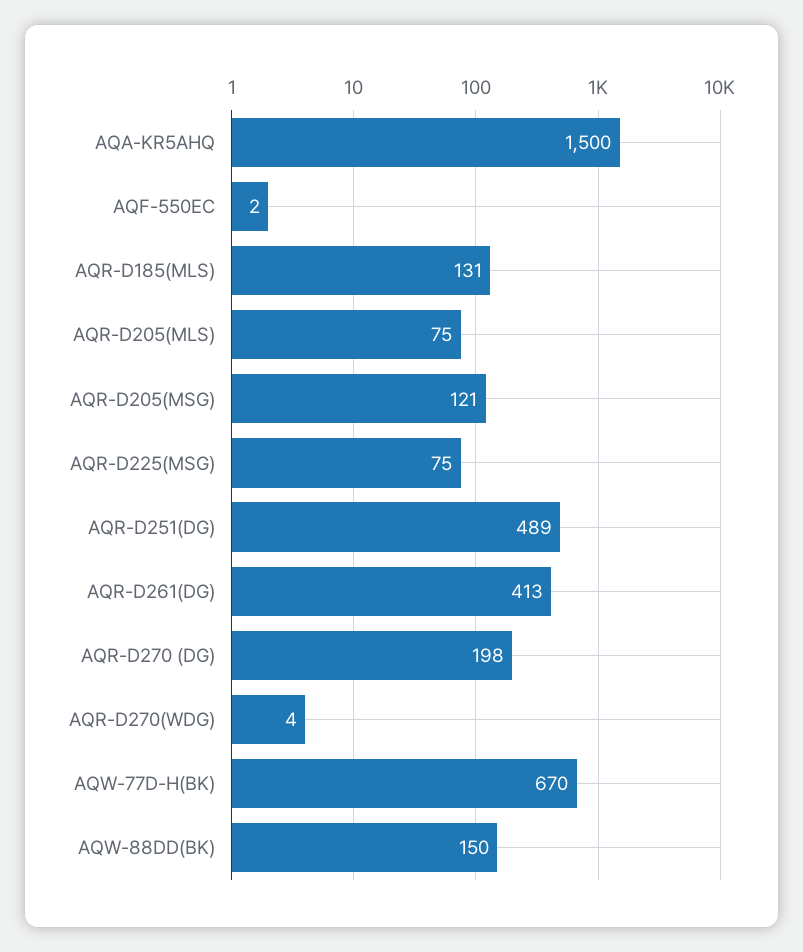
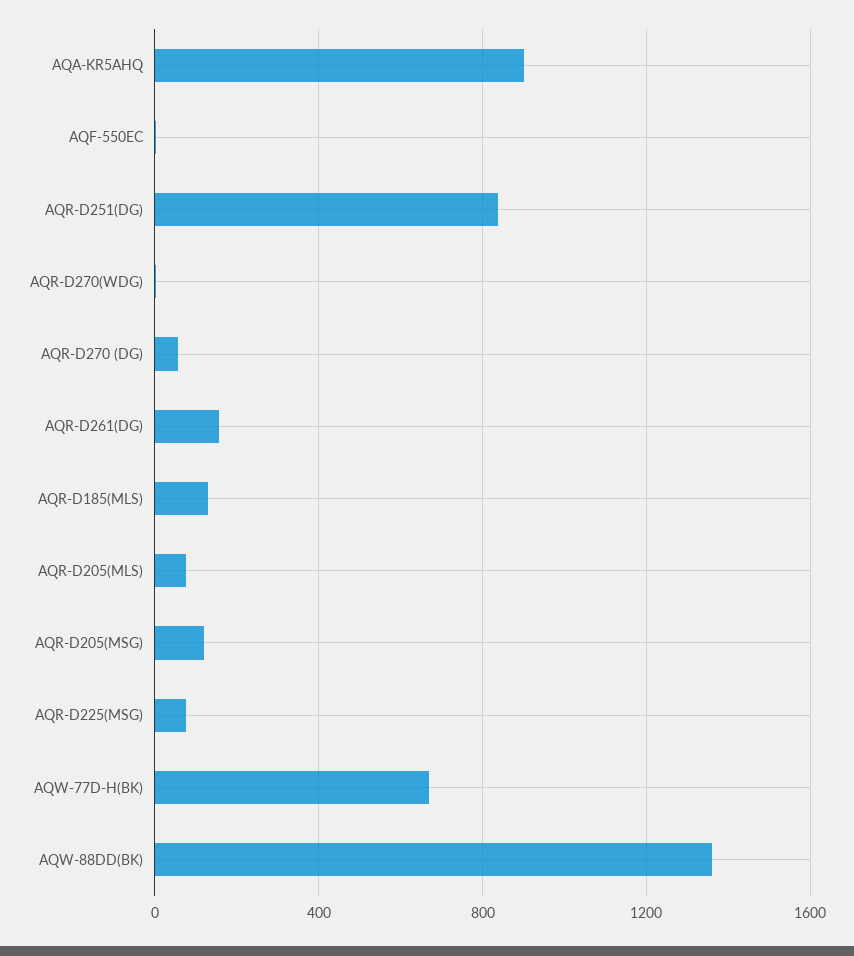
  {
-   "AQA-KR5AHQ": 1500,
+   "AQA-KR5AHQ": 900,
    "AQF-550EC": 2,
    "AQR-D185(MLS)": 131,
    "AQR-D205(MLS)": 75,
    "AQR-D205(MSG)": 121,
    "AQR-D225(MSG)": 75,
-   "AQR-D251(DG)": 489,
+   "AQR-D251(DG)": 850,
-   "AQR-D261(DG)": 413,
+   "AQR-D261(DG)": 150,
-   "AQR-D270 (DG)": 198,
+   "AQR-D270 (DG)": 50,
    "AQR-D270(WDG)": 4,
    "AQW-77D-H(BK)": 670,
-   "AQW-88DD(BK)": 150
+   "AQW-88DD(BK)": 1350
  }

